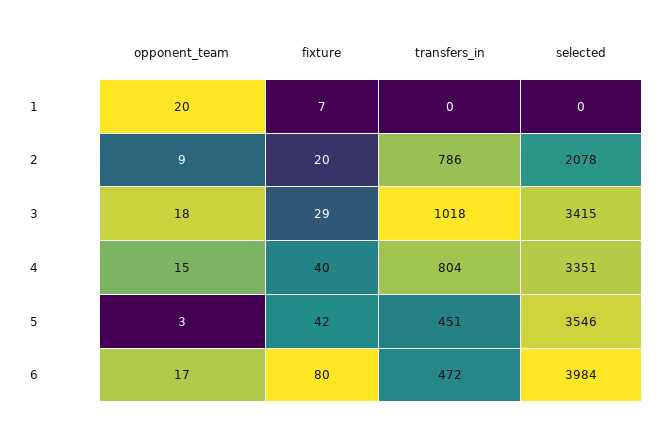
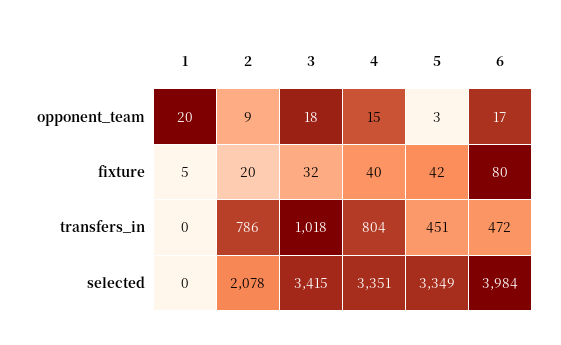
  {
    "opponent_team": {
      "1": 20,
      "2": 9,
      "3": 18,
      "4": 15,
      "5": 3,
      "6": 17
    },
    "fixture": {
-     "1": 7,
+     "1": 5,
      "2": 20,
-     "3": 29,
+     "3": 32,
      "4": 40,
      "5": 42,
      "6": 80
    },
    "transfers_in": {
      "1": 0,
      "2": 786,
      "3": 1018,
      "4": 804,
      "5": 451,
      "6": 472
    },
    "selected": {
      "1": 0,
      "2": 2078,
      "3": 3415,
      "4": 3351,
-     "5": 3546,
+     "5": 3349,
      "6": 3984
    }
  }

